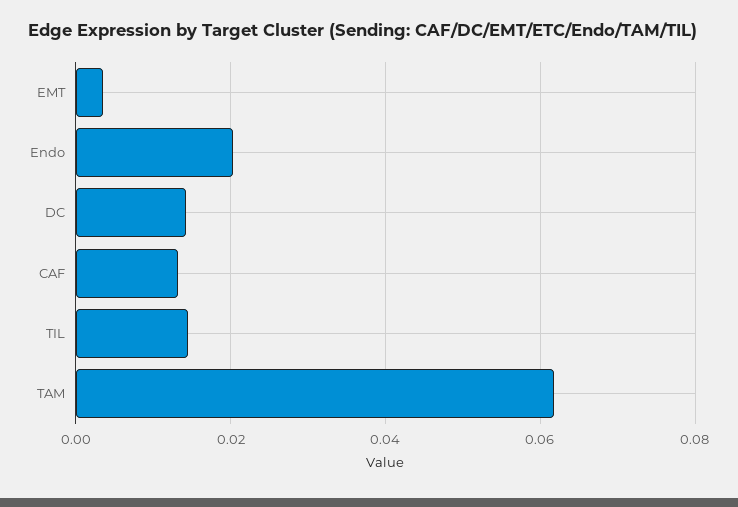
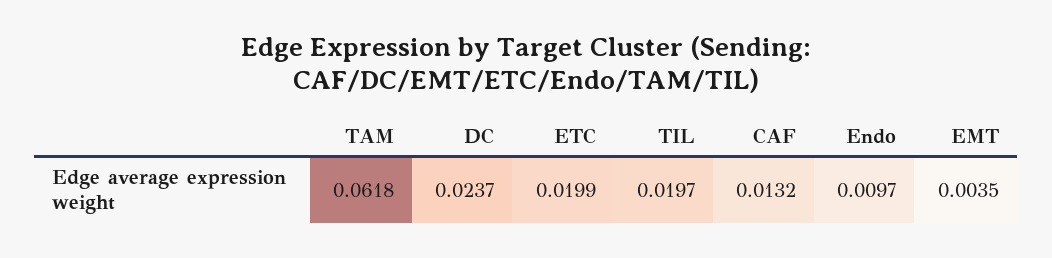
  {
    "EMT": 0.0035,
-   "Endo": 0.02,
+   "Endo": 0.0097,
-   "DC": 0.014,
+   "DC": 0.0237,
    "CAF": 0.0132,
-   "TIL": 0.014,
+   "TIL": 0.0197,
-   "TAM": 0.0618
+   "TAM": 0.0618,
+   "ETC": 0.0199
  }

